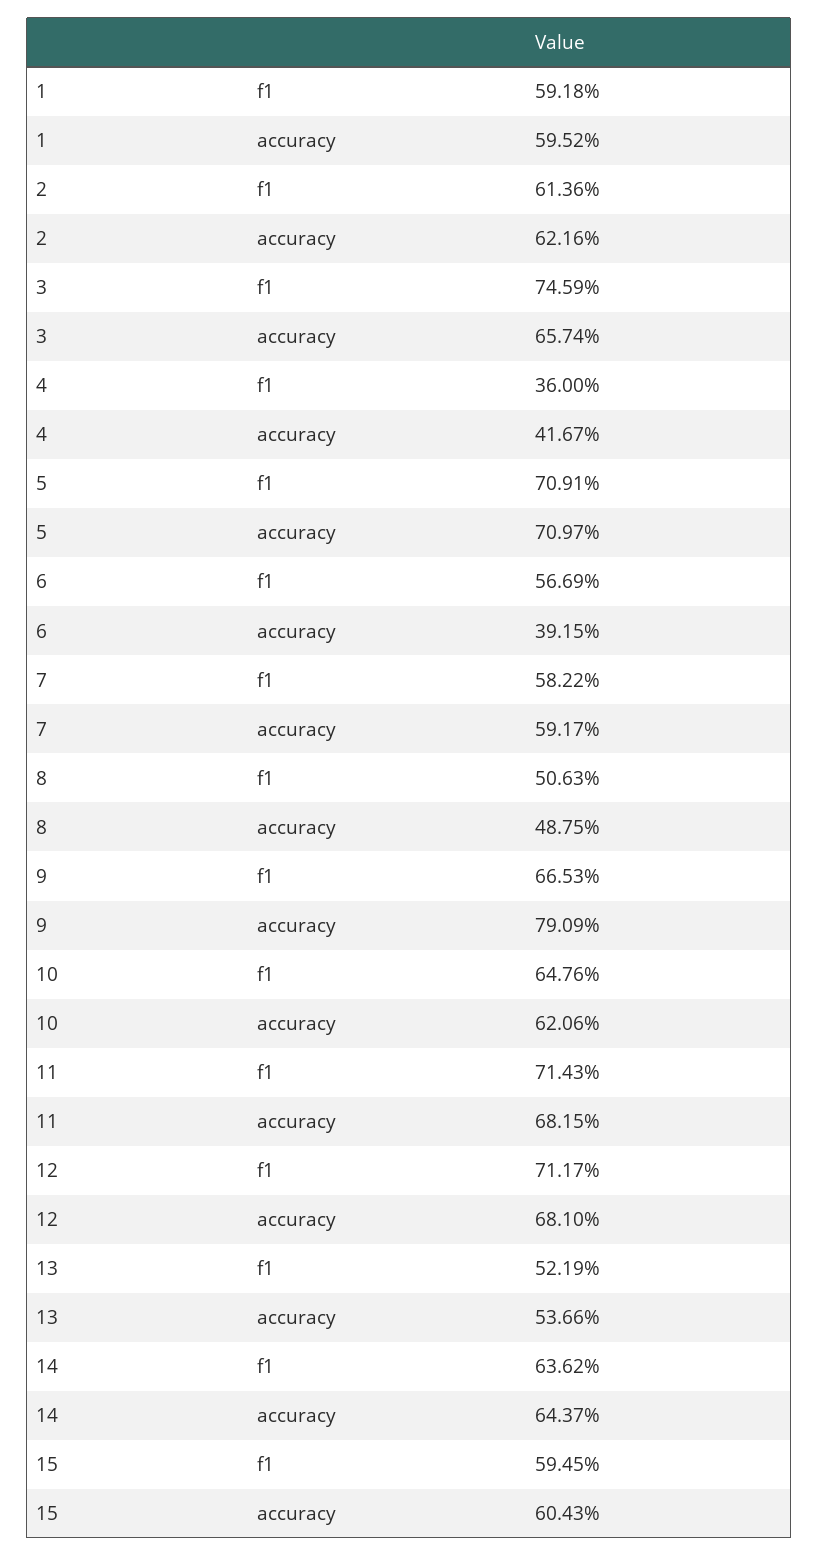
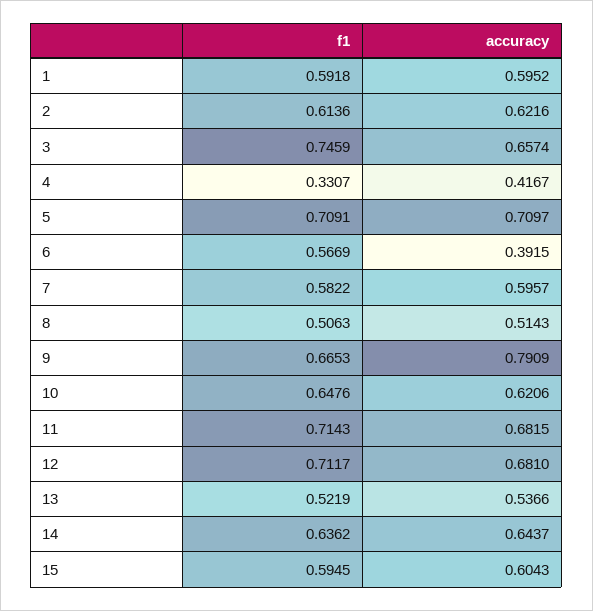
  {
    "1": {
      "f1": 0.5918,
      "accuracy": 0.5952
    },
    "2": {
      "f1": 0.6136,
      "accuracy": 0.6216
    },
    "3": {
      "f1": 0.7459,
      "accuracy": 0.6574
    },
    "4": {
-     "f1": 0.36,
+     "f1": 0.3307,
      "accuracy": 0.4167
    },
    "5": {
      "f1": 0.7091,
      "accuracy": 0.7097
    },
    "6": {
      "f1": 0.5669,
      "accuracy": 0.3915
    },
    "7": {
      "f1": 0.5822,
-     "accuracy": 0.5917
+     "accuracy": 0.5957
    },
    "8": {
      "f1": 0.5063,
-     "accuracy": 0.4875
+     "accuracy": 0.5143
    },
    "9": {
      "f1": 0.6653,
      "accuracy": 0.7909
    },
    "10": {
      "f1": 0.6476,
      "accuracy": 0.6206
    },
    "11": {
      "f1": 0.7143,
      "accuracy": 0.6815
    },
    "12": {
      "f1": 0.7117,
      "accuracy": 0.681
    },
    "13": {
      "f1": 0.5219,
      "accuracy": 0.5366
    },
    "14": {
      "f1": 0.6362,
      "accuracy": 0.6437
    },
    "15": {
      "f1": 0.5945,
      "accuracy": 0.6043
    }
  }

